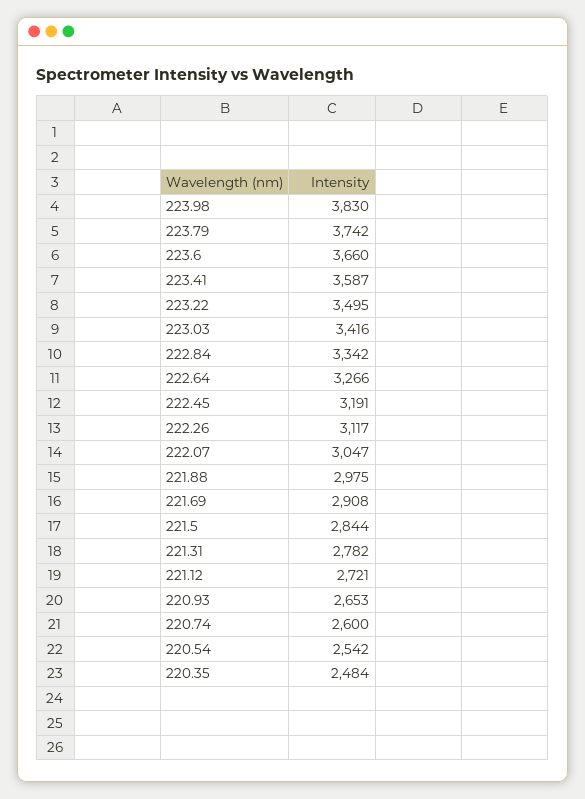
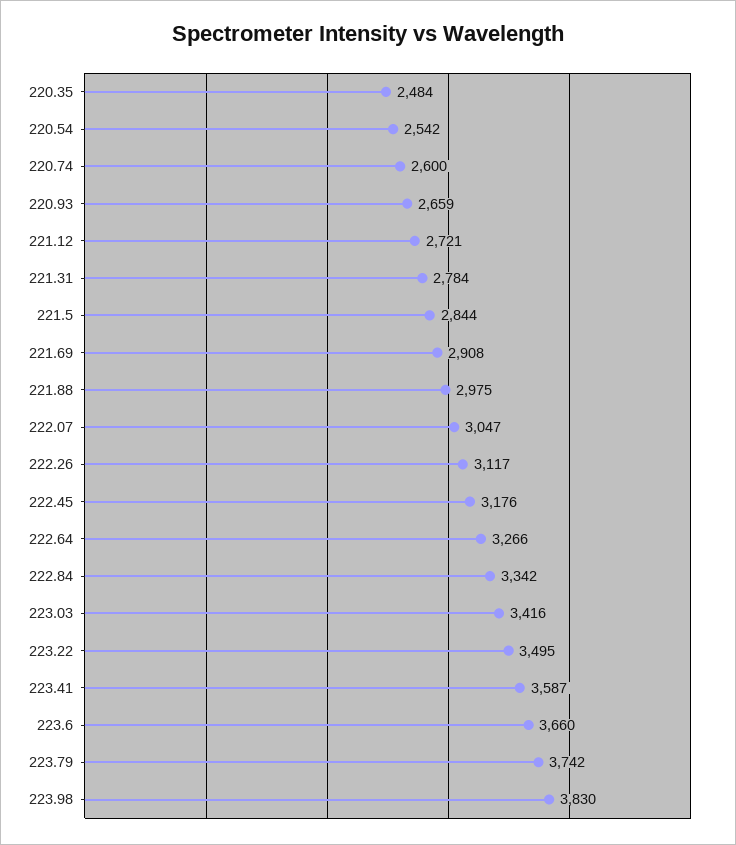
  {
    "223.98": 3830,
    "223.79": 3742,
    "223.6": 3660,
    "223.41": 3587,
    "223.22": 3495,
    "223.03": 3416,
    "222.84": 3342,
    "222.64": 3266,
-   "222.45": 3191,
+   "222.45": 3176,
    "222.26": 3117,
    "222.07": 3047,
    "221.88": 2975,
    "221.69": 2908,
    "221.5": 2844,
-   "221.31": 2782,
+   "221.31": 2784,
    "221.12": 2721,
-   "220.93": 2653,
+   "220.93": 2659,
    "220.74": 2600,
    "220.54": 2542,
    "220.35": 2484
  }

